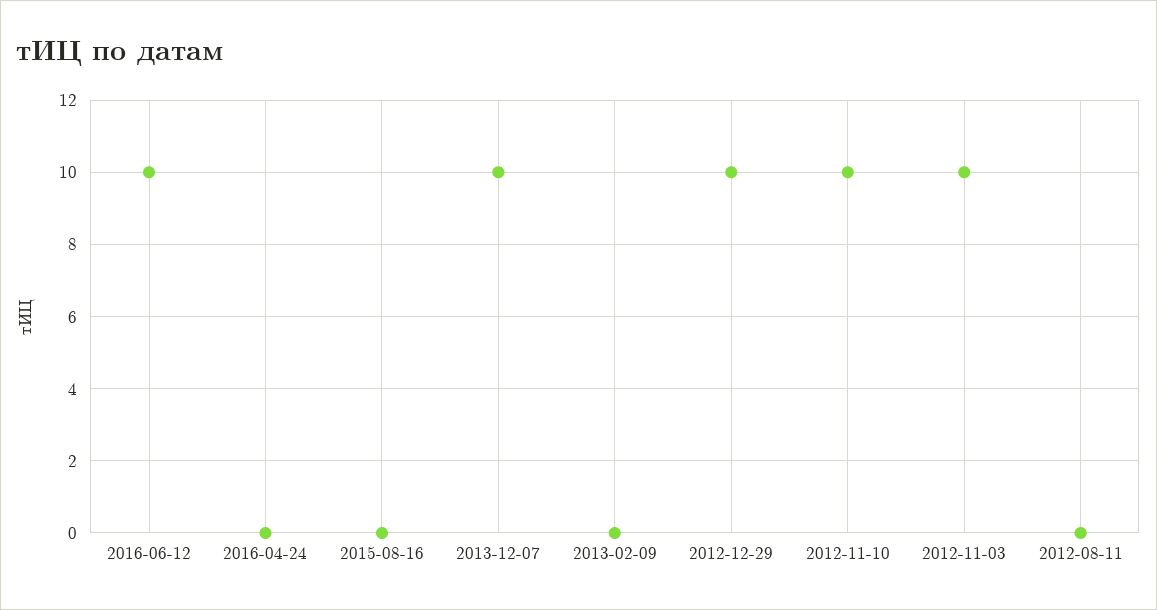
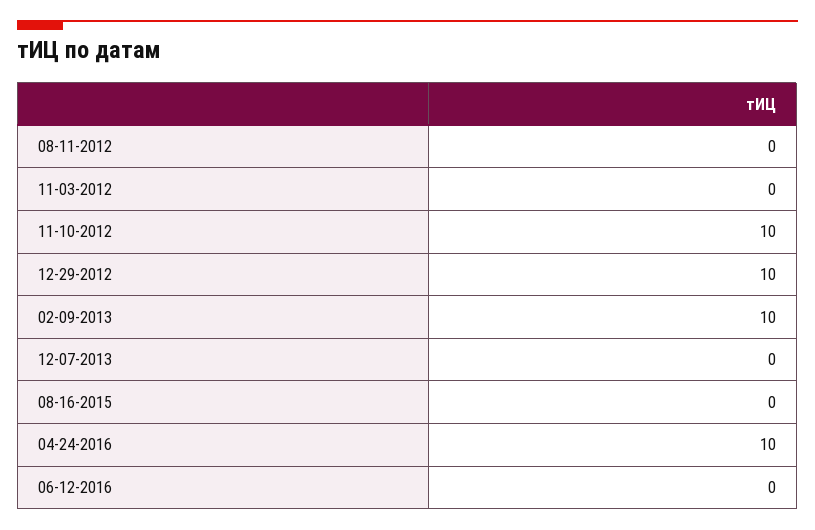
  {
-   "2016-06-12": 10,
+   "2016-06-12": 0,
-   "2016-04-24": 0,
+   "2016-04-24": 10,
    "2015-08-16": 0,
-   "2013-12-07": 10,
+   "2013-12-07": 0,
-   "2013-02-09": 0,
+   "2013-02-09": 10,
    "2012-12-29": 10,
    "2012-11-10": 10,
-   "2012-11-03": 10,
+   "2012-11-03": 0,
    "2012-08-11": 0
  }

